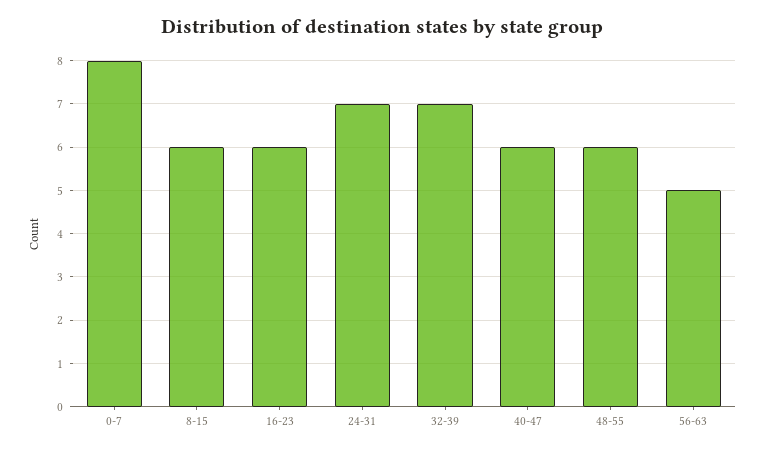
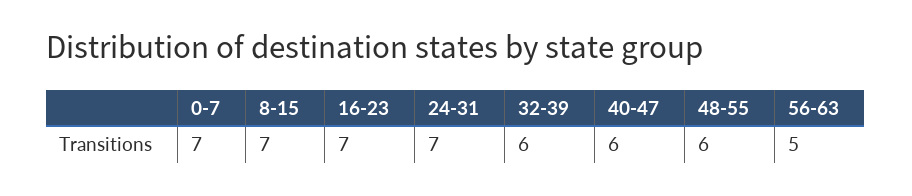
  {
-   "0-7": 8,
+   "0-7": 7,
-   "8-15": 6,
+   "8-15": 7,
-   "16-23": 6,
+   "16-23": 7,
    "24-31": 7,
-   "32-39": 7,
+   "32-39": 6,
    "40-47": 6,
    "48-55": 6,
    "56-63": 5
  }

